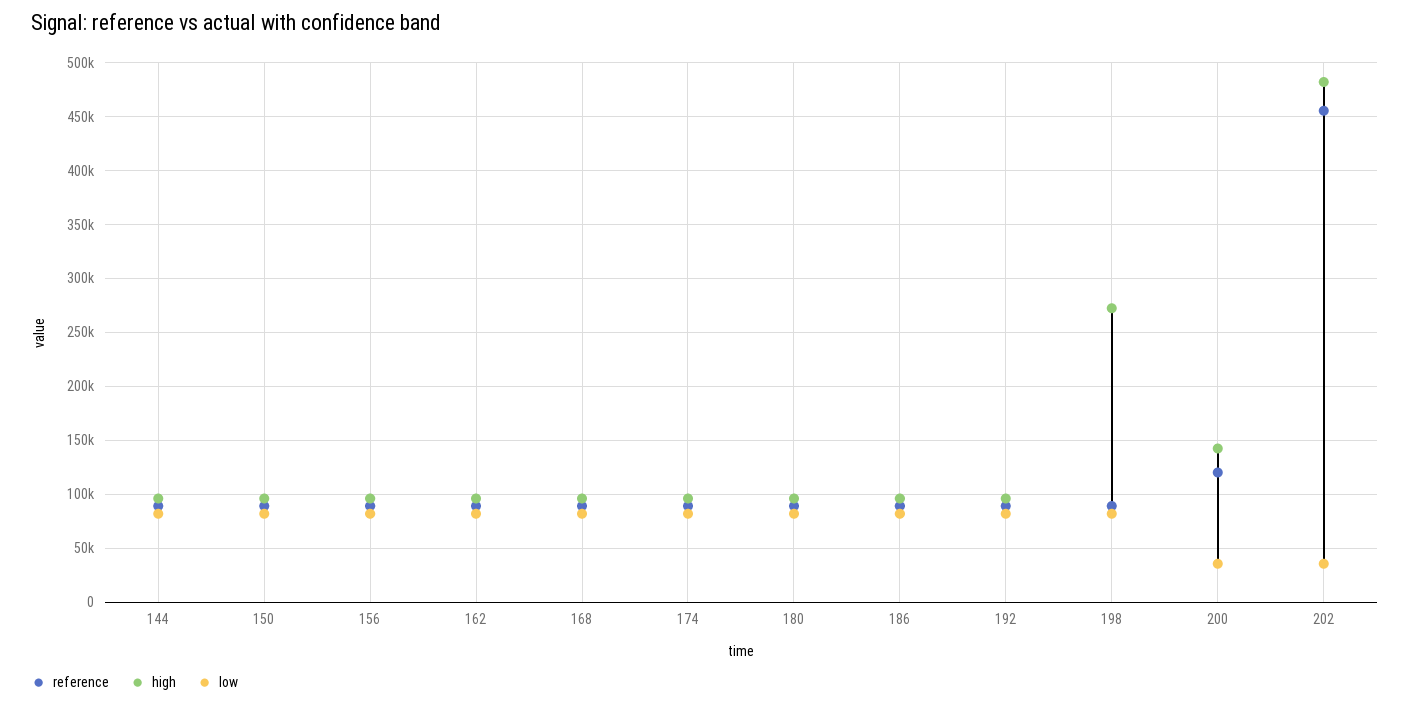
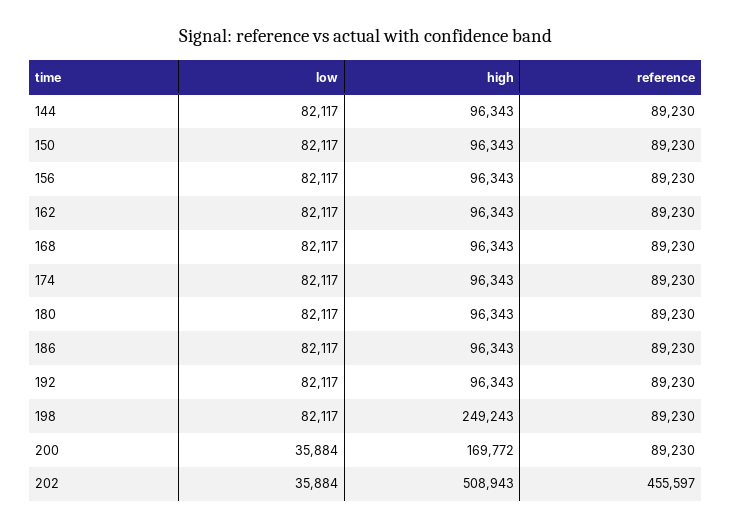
  {
    "reference": {
      "144": 89230,
      "150": 89230,
      "156": 89230,
      "162": 89230,
      "168": 89230,
      "174": 89230,
      "180": 89230,
      "186": 89230,
      "192": 89230,
      "198": 89230,
-     "200": 120000,
+     "200": 89230,
      "202": 455597
    },
    "high": {
      "144": 96343,
      "150": 96343,
      "156": 96343,
      "162": 96343,
      "168": 96343,
      "174": 96343,
      "180": 96343,
      "186": 96343,
      "192": 96343,
-     "198": 270000,
+     "198": 249243,
-     "200": 140000,
+     "200": 169772,
-     "202": 480000
+     "202": 508943
    },
    "low": {
      "144": 82117,
      "150": 82117,
      "156": 82117,
      "162": 82117,
      "168": 82117,
      "174": 82117,
      "180": 82117,
      "186": 82117,
      "192": 82117,
      "198": 82117,
      "200": 35884,
      "202": 35884
    }
  }

